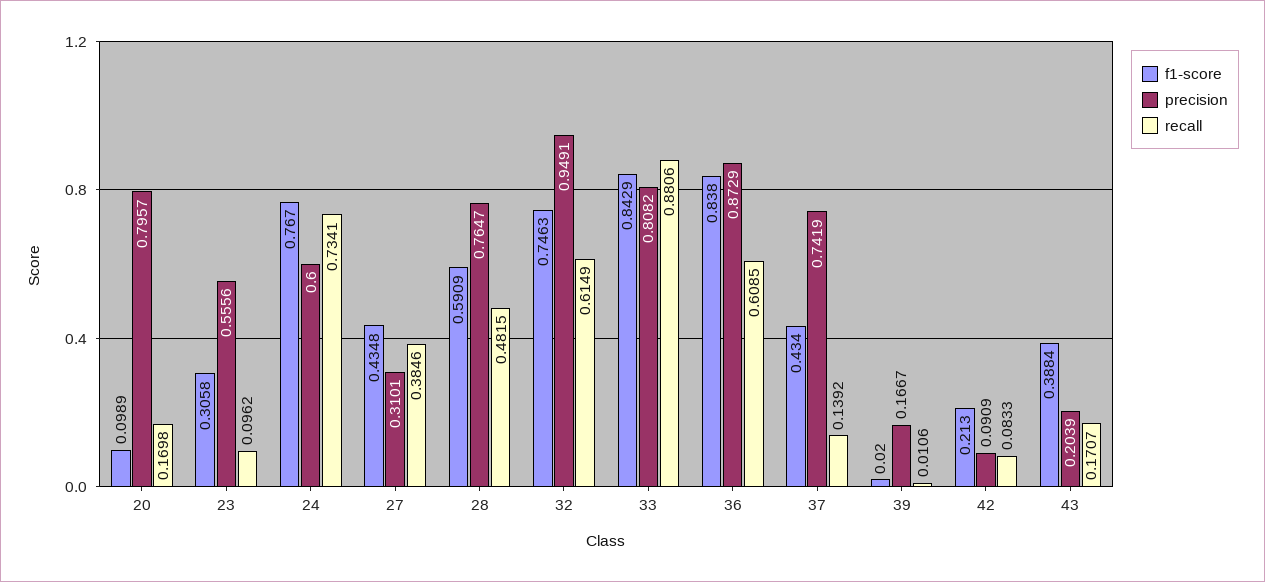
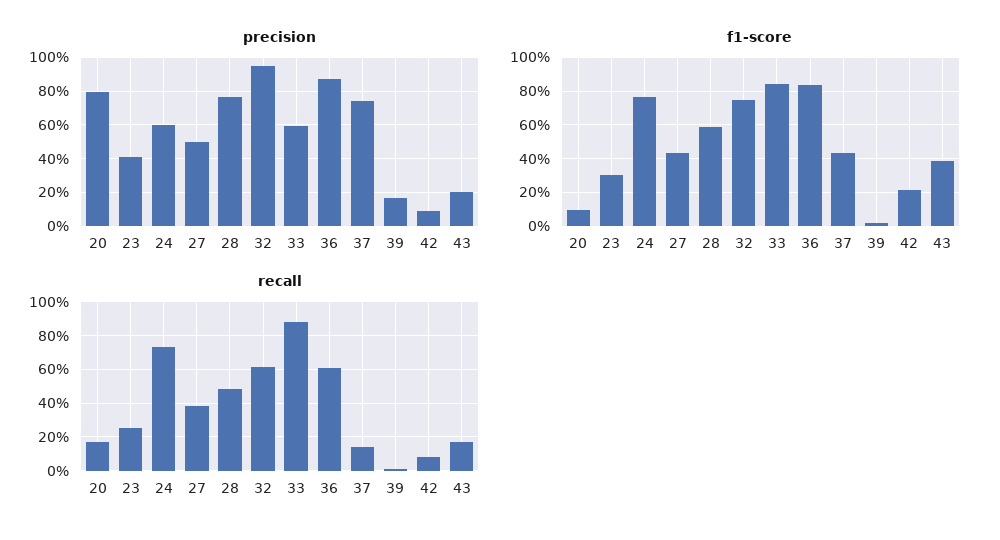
  {
    "f1-score": {
      "20": 0.0989,
      "23": 0.3058,
      "24": 0.767,
      "27": 0.4348,
      "28": 0.5909,
      "32": 0.7463,
      "33": 0.8429,
      "36": 0.838,
      "37": 0.434,
      "39": 0.02,
      "42": 0.213,
      "43": 0.3884
    },
    "precision": {
      "20": 0.7957,
-     "23": 0.5556,
+     "23": 0.4,
      "24": 0.6,
-     "27": 0.3101,
+     "27": 0.5,
      "28": 0.7647,
      "32": 0.9491,
-     "33": 0.8082,
+     "33": 0.6,
      "36": 0.8729,
      "37": 0.7419,
      "39": 0.1667,
      "42": 0.0909,
      "43": 0.2039
    },
    "recall": {
      "20": 0.1698,
-     "23": 0.0962,
+     "23": 0.25,
      "24": 0.7341,
      "27": 0.3846,
      "28": 0.4815,
      "32": 0.6149,
      "33": 0.8806,
      "36": 0.6085,
      "37": 0.1392,
      "39": 0.0106,
      "42": 0.0833,
      "43": 0.1707
    }
  }

